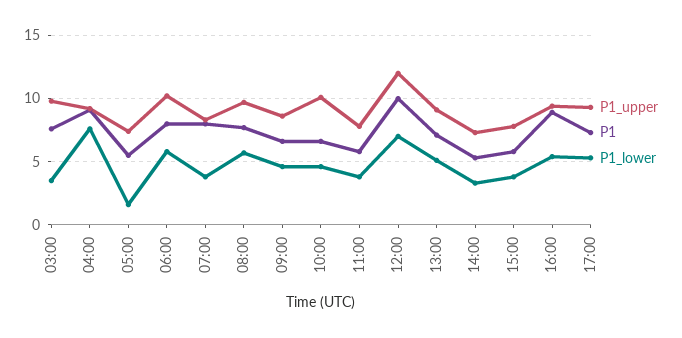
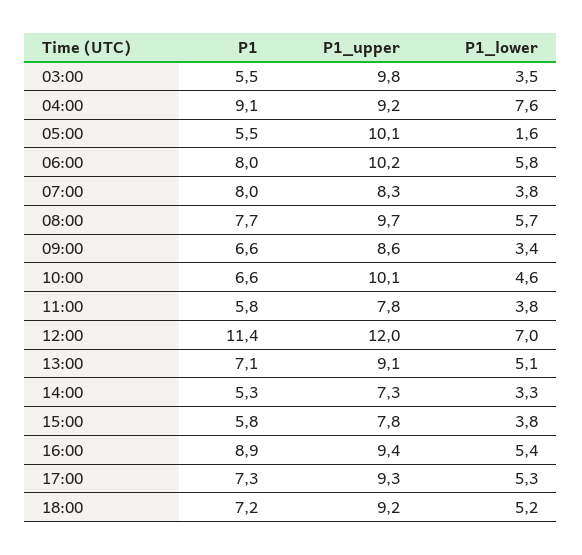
  {
    "P1_upper": {
      "03:00": 9.8,
      "04:00": 9.2,
-     "05:00": 7.5,
+     "05:00": 10.1,
      "06:00": 10.2,
      "07:00": 8.3,
      "08:00": 9.7,
      "09:00": 8.6,
      "10:00": 10.1,
      "11:00": 7.8,
      "12:00": 12,
      "13:00": 9.1,
      "14:00": 7.3,
      "15:00": 7.8,
      "16:00": 9.4,
-     "17:00": 9.3
+     "17:00": 9.3,
+     "18:00": 9.2
    },
    "P1": {
-     "03:00": 7.5,
+     "03:00": 5.5,
      "04:00": 9.1,
      "05:00": 5.5,
      "06:00": 8,
      "07:00": 8,
      "08:00": 7.7,
      "09:00": 6.6,
      "10:00": 6.6,
      "11:00": 5.8,
-     "12:00": 10,
+     "12:00": 11.4,
      "13:00": 7.1,
      "14:00": 5.3,
      "15:00": 5.8,
      "16:00": 8.9,
-     "17:00": 7.3
+     "17:00": 7.3,
+     "18:00": 7.2
    },
    "P1_lower": {
      "03:00": 3.5,
      "04:00": 7.6,
      "05:00": 1.6,
      "06:00": 5.8,
      "07:00": 3.8,
      "08:00": 5.7,
-     "09:00": 4.5,
+     "09:00": 3.4,
      "10:00": 4.6,
      "11:00": 3.8,
      "12:00": 7,
      "13:00": 5.1,
      "14:00": 3.3,
      "15:00": 3.8,
      "16:00": 5.4,
-     "17:00": 5.3
+     "17:00": 5.3,
+     "18:00": 5.2
    }
  }

